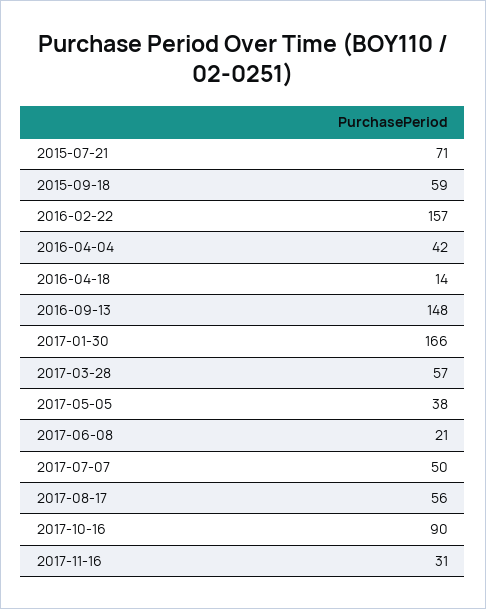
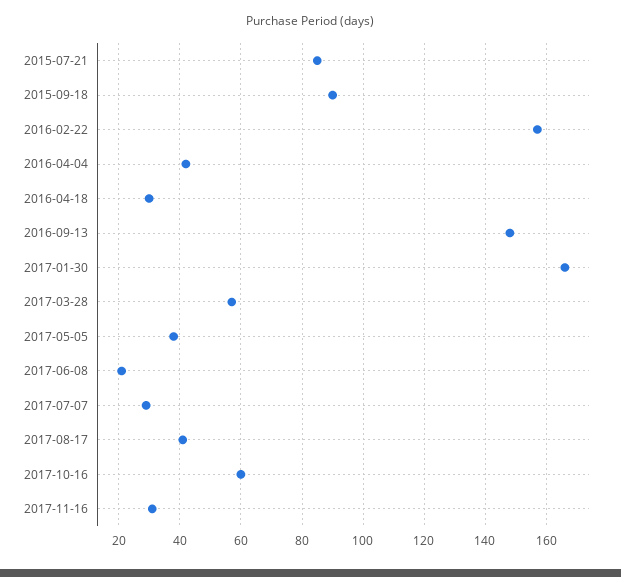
  {
-   "2015-07-21": 71,
+   "2015-07-21": 85,
-   "2015-09-18": 59,
+   "2015-09-18": 90,
    "2016-02-22": 157,
    "2016-04-04": 42,
-   "2016-04-18": 14,
+   "2016-04-18": 30,
    "2016-09-13": 148,
    "2017-01-30": 166,
    "2017-03-28": 57,
    "2017-05-05": 38,
    "2017-06-08": 21,
-   "2017-07-07": 50,
+   "2017-07-07": 30,
-   "2017-08-17": 56,
+   "2017-08-17": 40,
-   "2017-10-16": 90,
+   "2017-10-16": 60,
    "2017-11-16": 31
  }

